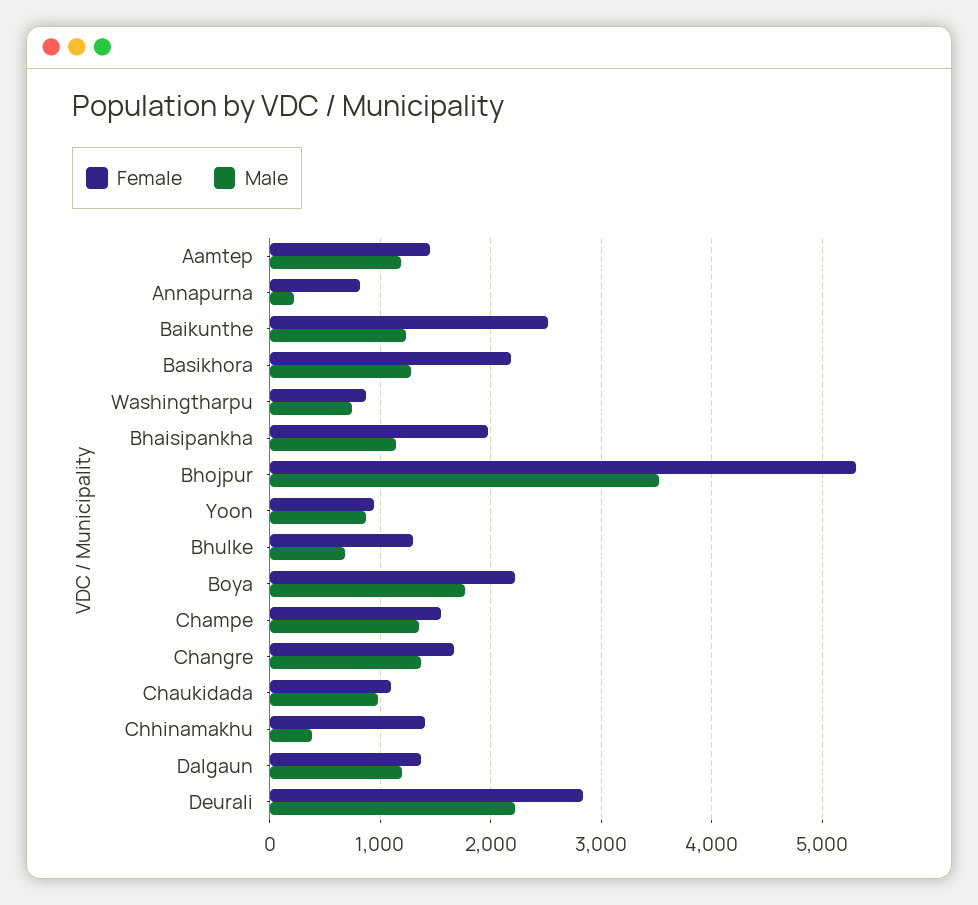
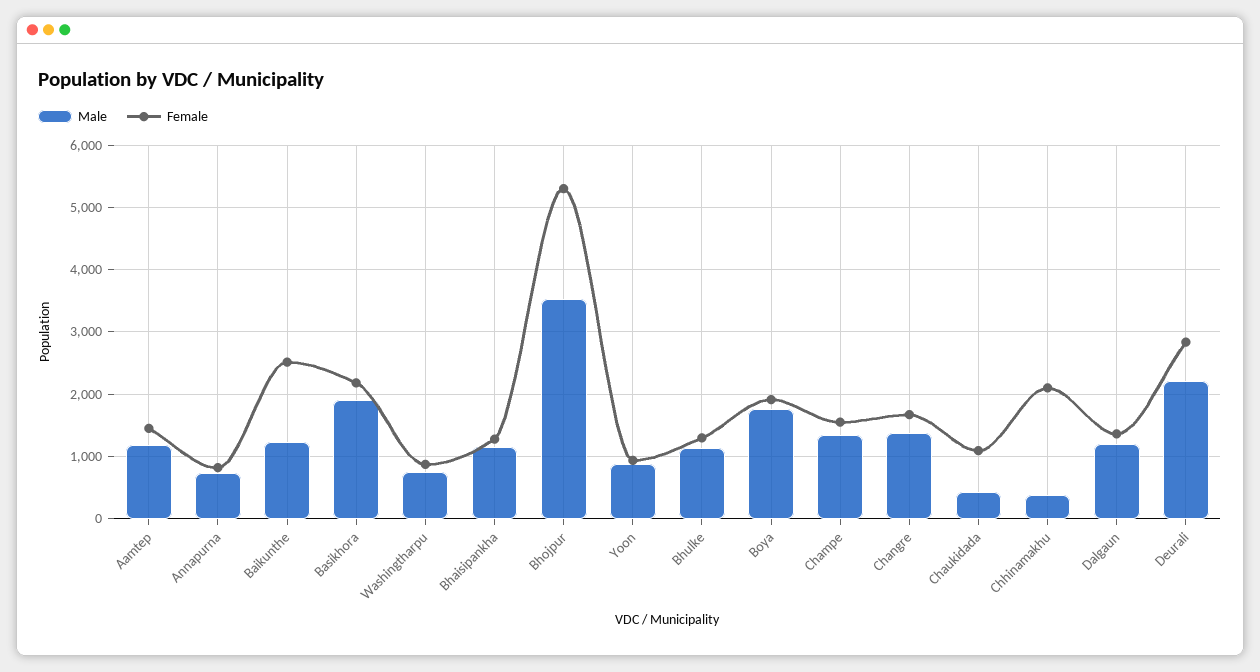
  {
    "Female": {
      "Aamtep": 1400,
      "Annapurna": 800,
      "Baikunthe": 2500,
      "Basikhora": 2200,
      "Washingtharpu": 900,
-     "Bhaisipankha": 2000,
+     "Bhaisipankha": 1300,
      "Bhojpur": 5300,
      "Yoon": 900,
      "Bhulke": 1300,
-     "Boya": 2200,
+     "Boya": 1900,
      "Champe": 1600,
      "Changre": 1700,
      "Chaukidada": 1100,
-     "Chhinamakhu": 1400,
+     "Chhinamakhu": 2100,
      "Dalgaun": 1400,
      "Deurali": 2800
    },
    "Male": {
      "Aamtep": 1200,
-     "Annapurna": 200,
+     "Annapurna": 700,
      "Baikunthe": 1200,
-     "Basikhora": 1300,
+     "Basikhora": 1900,
      "Washingtharpu": 700,
      "Bhaisipankha": 1100,
      "Bhojpur": 3500,
      "Yoon": 900,
-     "Bhulke": 700,
+     "Bhulke": 1100,
      "Boya": 1800,
      "Champe": 1400,
      "Changre": 1400,
-     "Chaukidada": 1000,
+     "Chaukidada": 400,
      "Chhinamakhu": 400,
      "Dalgaun": 1200,
      "Deurali": 2200
    }
  }

